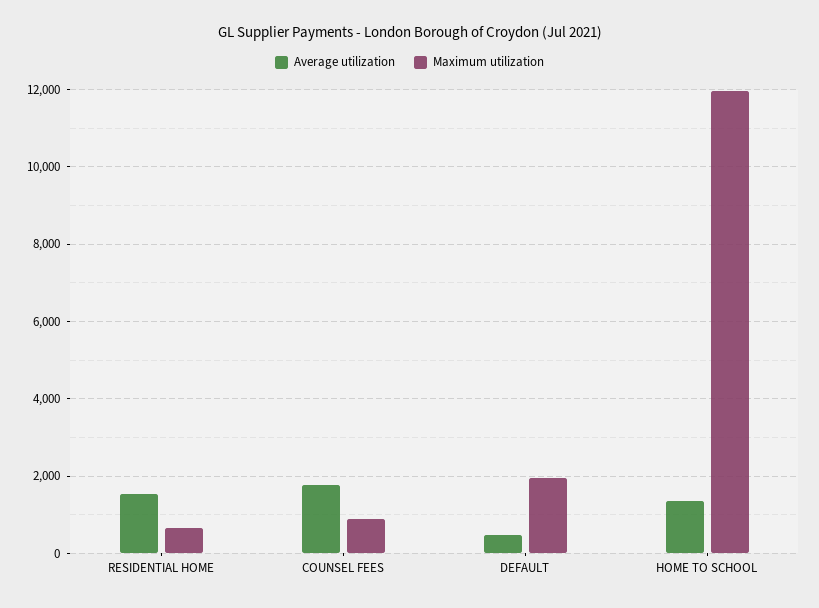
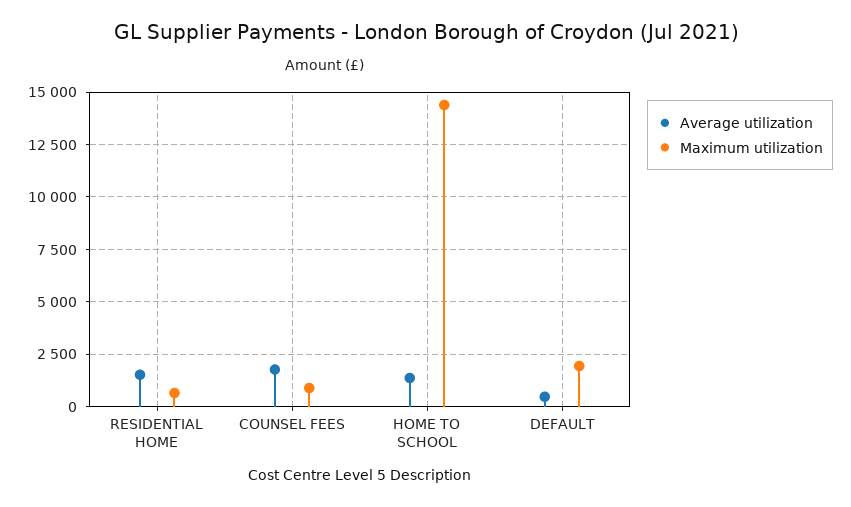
  {
    "Average utilization": {
      "RESIDENTIAL HOME": 1600,
      "COUNSEL FEES": 1800,
      "DEFAULT": 400,
      "HOME TO SCHOOL": 1400
    },
    "Maximum utilization": {
      "RESIDENTIAL HOME": 600,
      "COUNSEL FEES": 800,
      "DEFAULT": 2000,
-     "HOME TO SCHOOL": 12000
+     "HOME TO SCHOOL": 14500
    }
  }

